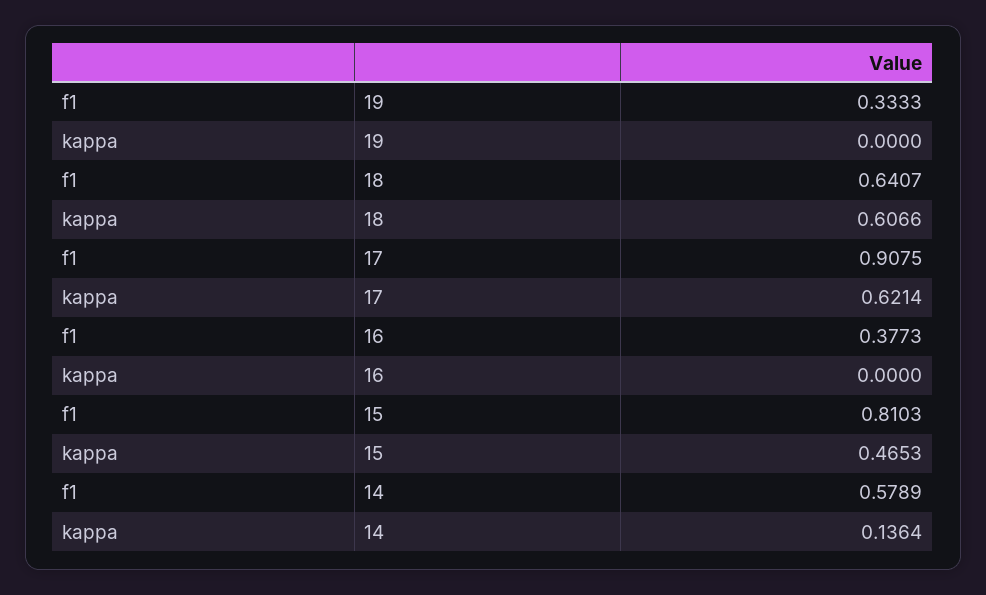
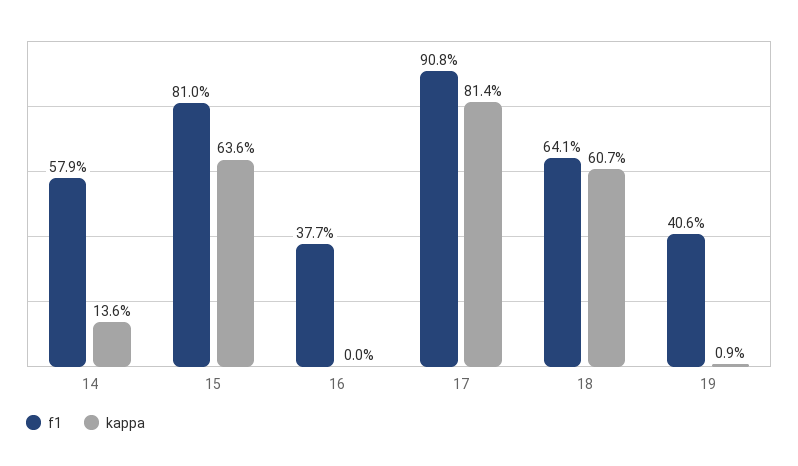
  {
    "f1": {
-     "19": 0.3333,
+     "19": 0.406,
      "18": 0.6407,
      "17": 0.9075,
      "16": 0.3773,
      "15": 0.8103,
      "14": 0.5789
    },
    "kappa": {
-     "19": 0,
+     "19": 0.009,
      "18": 0.6066,
-     "17": 0.6214,
+     "17": 0.814,
      "16": 0,
-     "15": 0.4653,
+     "15": 0.636,
      "14": 0.1364
    }
  }

